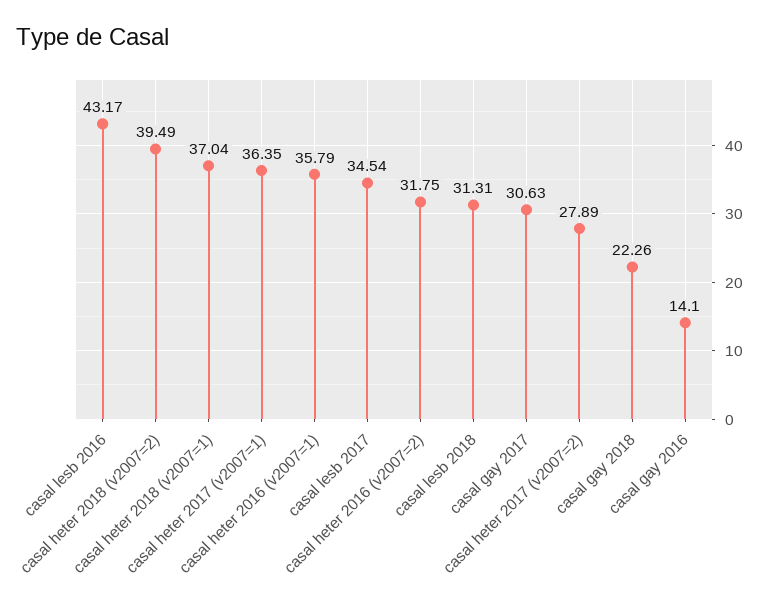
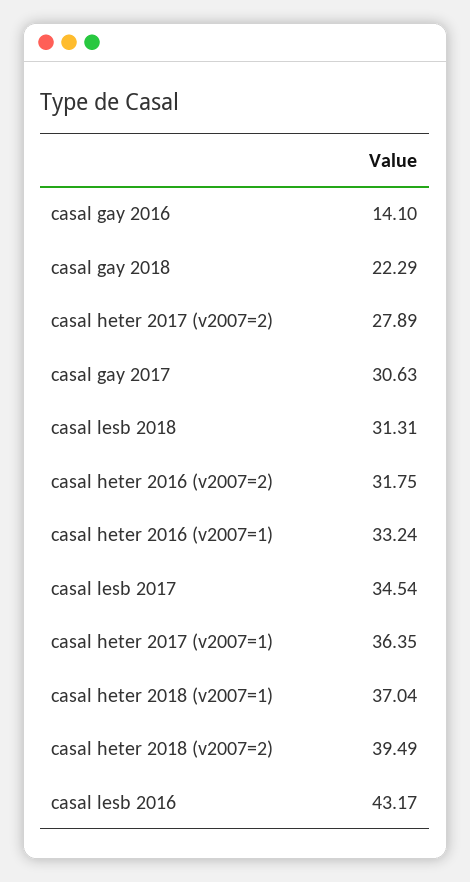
  {
    "casal lesb 2016": 43.17,
    "casal heter 2018 (v2007=2)": 39.49,
    "casal heter 2018 (v2007=1)": 37.04,
    "casal heter 2017 (v2007=1)": 36.35,
-   "casal heter 2016 (v2007=1)": 35.79,
+   "casal heter 2016 (v2007=1)": 33.24,
    "casal lesb 2017": 34.54,
    "casal heter 2016 (v2007=2)": 31.75,
    "casal lesb 2018": 31.31,
    "casal gay 2017": 30.63,
    "casal heter 2017 (v2007=2)": 27.89,
-   "casal gay 2018": 22.26,
+   "casal gay 2018": 22.29,
    "casal gay 2016": 14.1
  }

